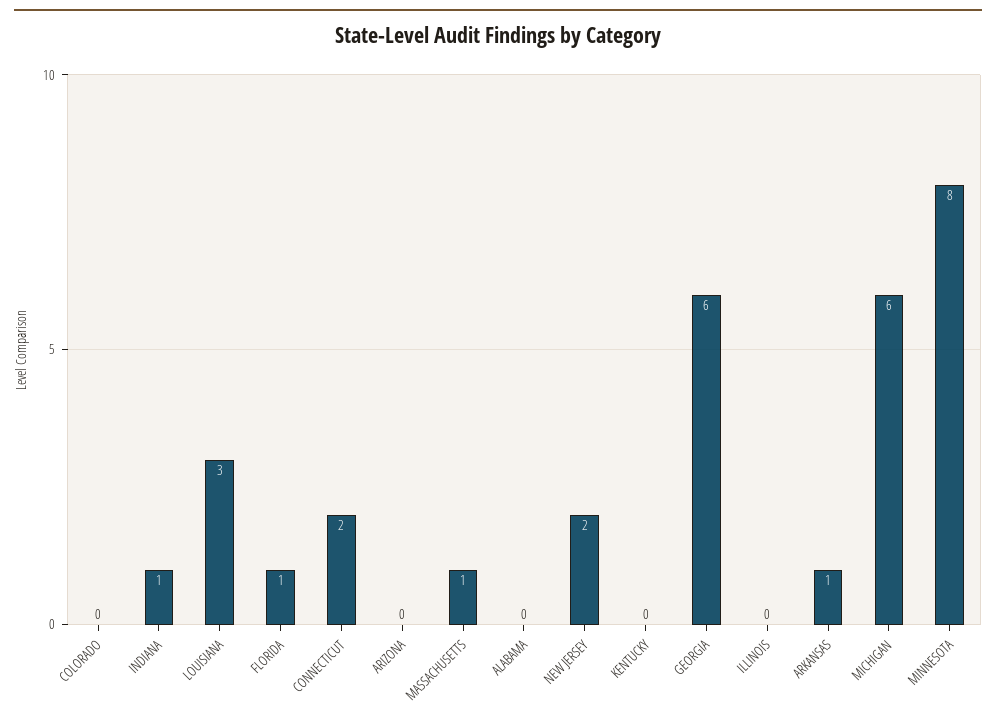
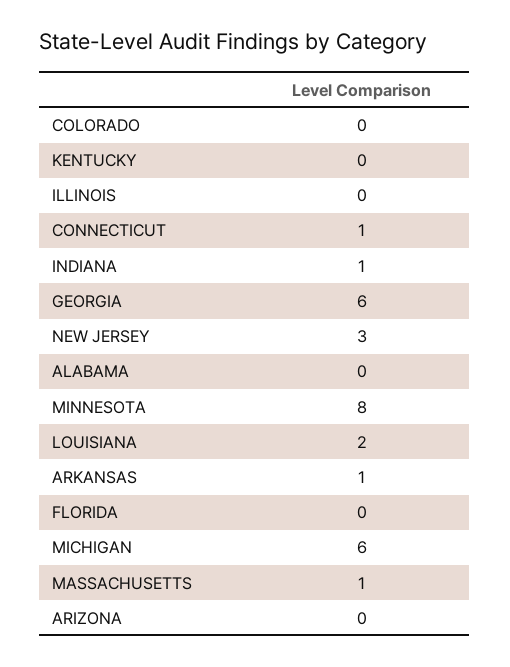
  {
    "COLORADO": 0,
    "INDIANA": 1,
-   "LOUISIANA": 3,
+   "LOUISIANA": 2,
-   "FLORIDA": 1,
+   "FLORIDA": 0,
-   "CONNECTICUT": 2,
+   "CONNECTICUT": 1,
    "ARIZONA": 0,
    "MASSACHUSETTS": 1,
    "ALABAMA": 0,
-   "NEW JERSEY": 2,
+   "NEW JERSEY": 3,
    "KENTUCKY": 0,
    "GEORGIA": 6,
    "ILLINOIS": 0,
    "ARKANSAS": 1,
    "MICHIGAN": 6,
    "MINNESOTA": 8
  }

